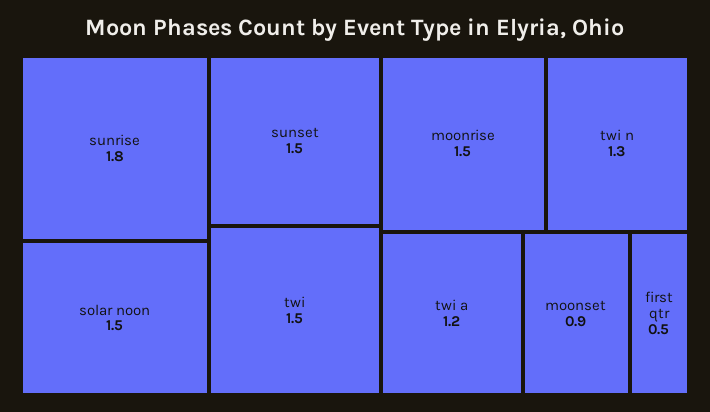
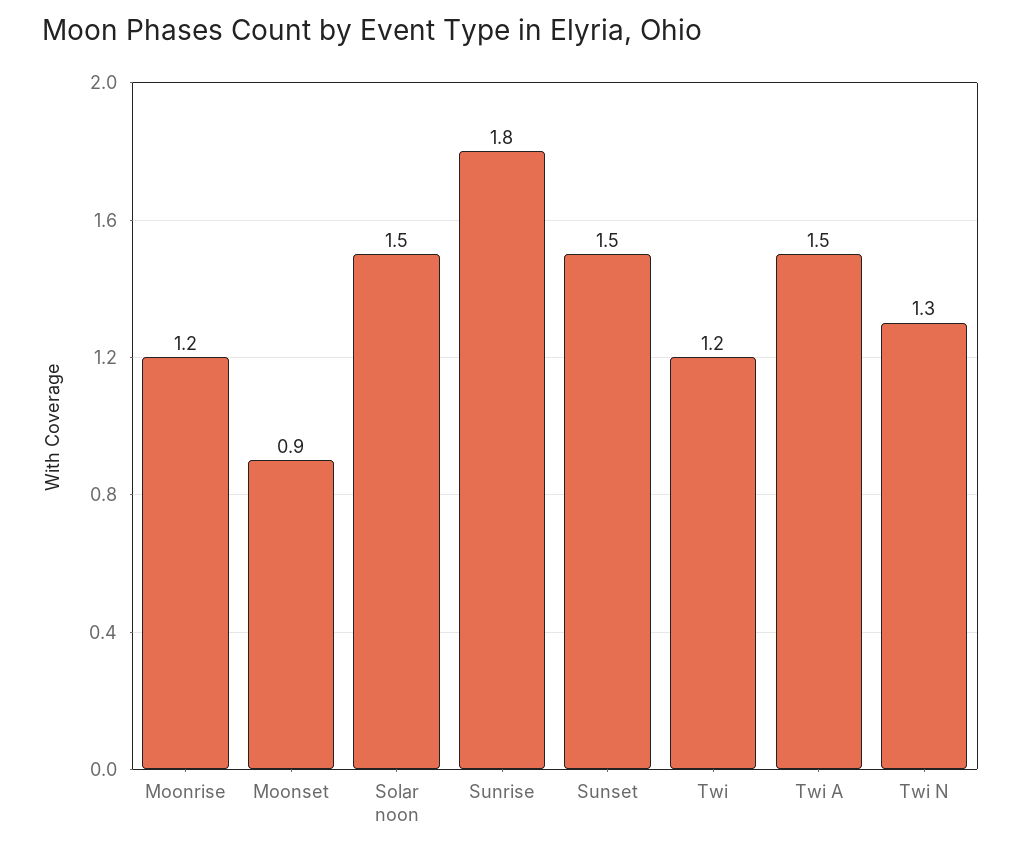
  {
    "sunrise": 1.8,
    "solar noon": 1.5,
    "sunset": 1.5,
-   "twi": 1.5,
+   "twi": 1.2,
-   "moonrise": 1.5,
+   "moonrise": 1.2,
    "twi n": 1.3,
-   "twi a": 1.2,
+   "twi a": 1.5,
-   "moonset": 0.9,
+   "moonset": 0.9
-   "first qtr": 0.5
  }

